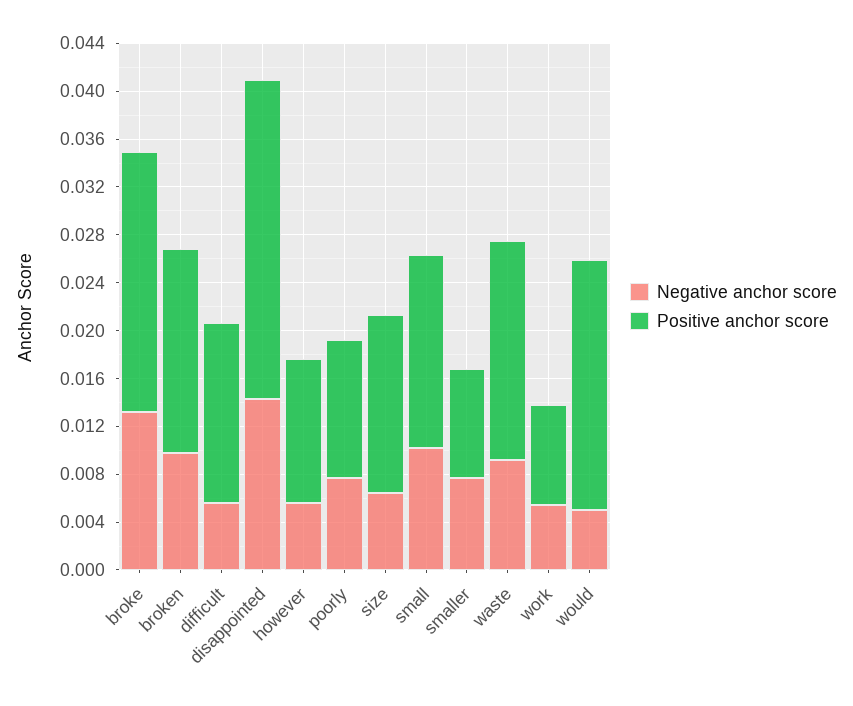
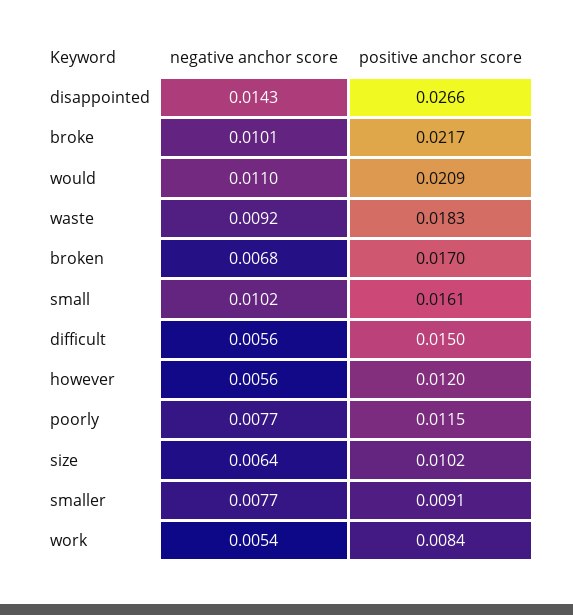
  {
    "Negative anchor score": {
-     "broke": 0.013,
+     "broke": 0.0101,
-     "broken": 0.01,
+     "broken": 0.0068,
      "difficult": 0.0056,
      "disappointed": 0.0143,
      "however": 0.0056,
      "poorly": 0.0077,
      "size": 0.0064,
      "small": 0.0102,
      "smaller": 0.0077,
      "waste": 0.0092,
      "work": 0.0054,
-     "would": 0.005
+     "would": 0.011
    },
    "Positive anchor score": {
      "broke": 0.0217,
      "broken": 0.017,
      "difficult": 0.015,
      "disappointed": 0.0266,
      "however": 0.012,
      "poorly": 0.0115,
-     "size": 0.015,
+     "size": 0.0102,
      "small": 0.0161,
      "smaller": 0.0091,
      "waste": 0.0183,
      "work": 0.0084,
      "would": 0.0209
    }
  }

